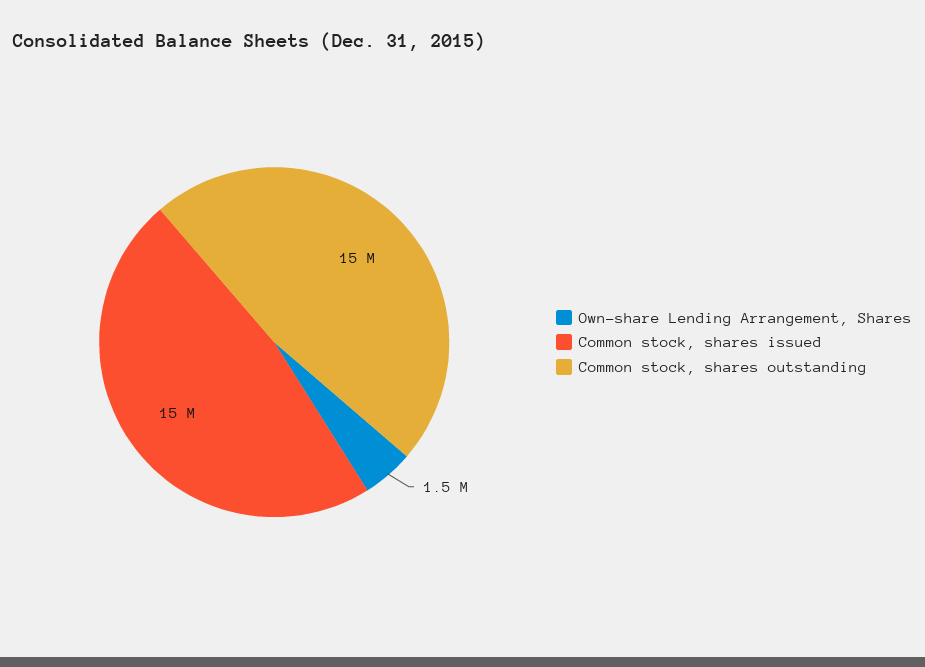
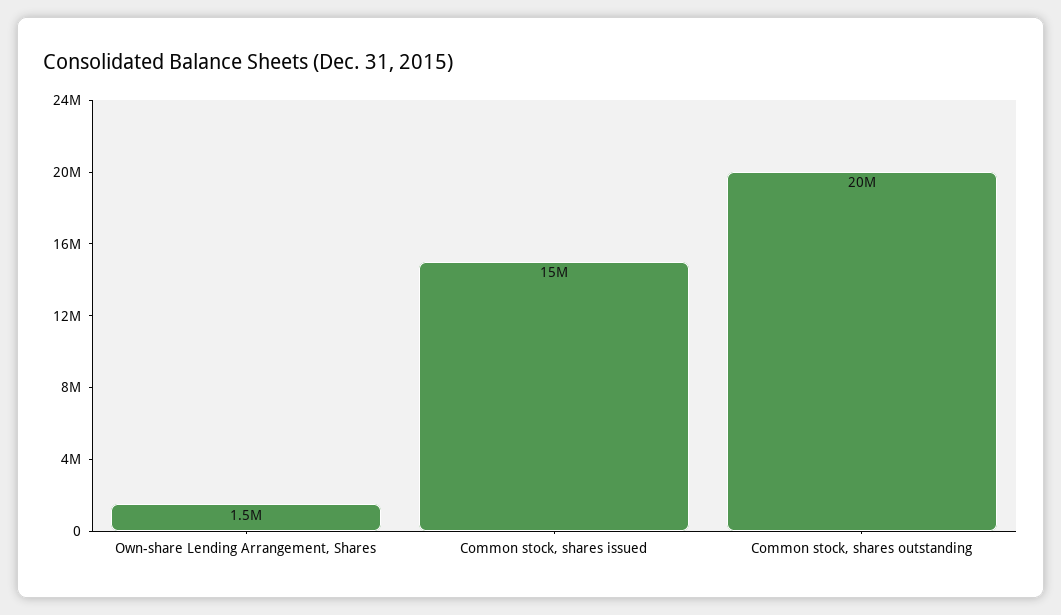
  {
    "Own-share Lending Arrangement, Shares": 1500000,
    "Common stock, shares issued": 15000000,
-   "Common stock, shares outstanding": 15000000
+   "Common stock, shares outstanding": 20000000
  }

